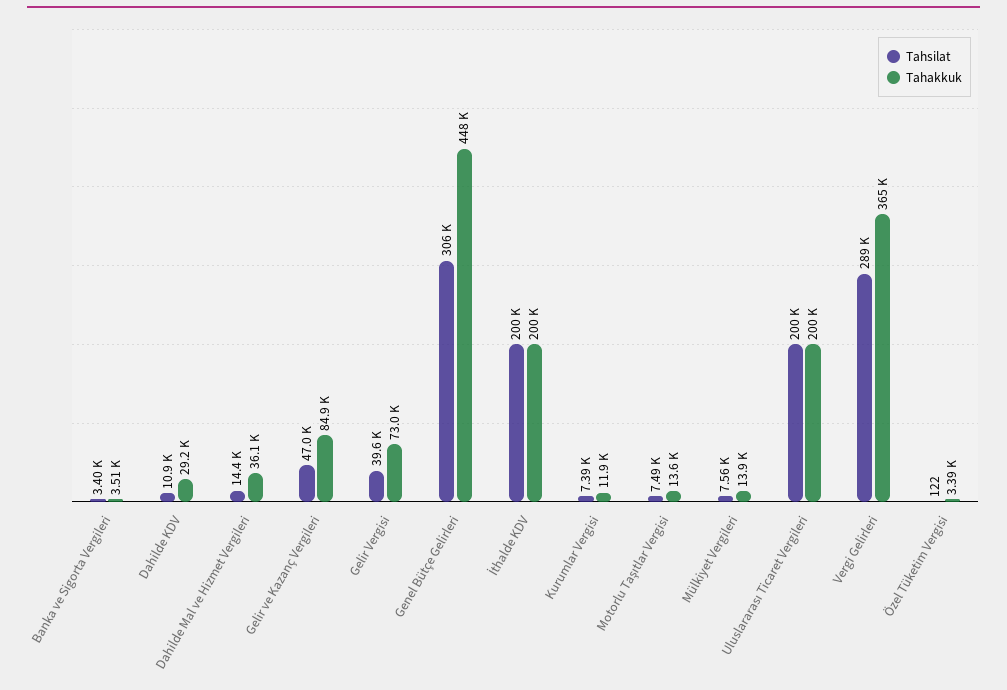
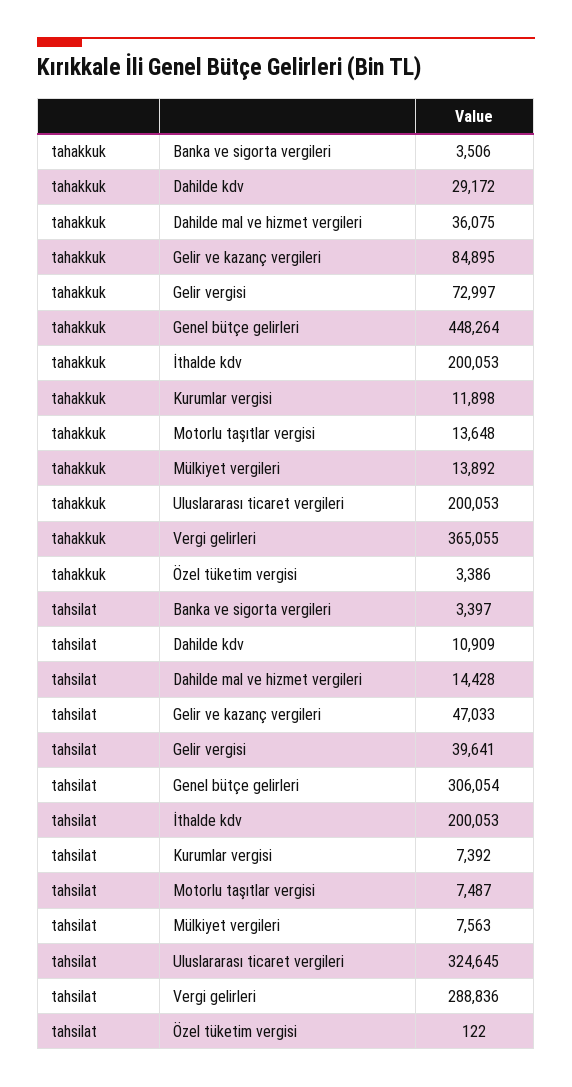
  {
    "Tahsilat": {
      "Banka ve Sigorta Vergileri": 3397,
      "Dahilde KDV": 10909,
      "Dahilde Mal ve Hizmet Vergileri": 14428,
      "Gelir ve Kazanç Vergileri": 47033,
      "Gelir Vergisi": 39641,
      "Genel Bütçe Gelirleri": 306054,
      "İthalde KDV": 200053,
      "Kurumlar Vergisi": 7392,
      "Motorlu Taşıtlar Vergisi": 7487,
      "Mülkiyet Vergileri": 7563,
-     "Uluslararası Ticaret Vergileri": 200000,
+     "Uluslararası Ticaret Vergileri": 324645,
      "Vergi Gelirleri": 288836,
      "Özel Tüketim Vergisi": 122
    },
    "Tahakkuk": {
      "Banka ve Sigorta Vergileri": 3506,
      "Dahilde KDV": 29172,
      "Dahilde Mal ve Hizmet Vergileri": 36075,
      "Gelir ve Kazanç Vergileri": 84895,
      "Gelir Vergisi": 72997,
      "Genel Bütçe Gelirleri": 448264,
      "İthalde KDV": 200053,
      "Kurumlar Vergisi": 11898,
      "Motorlu Taşıtlar Vergisi": 13648,
      "Mülkiyet Vergileri": 13892,
      "Uluslararası Ticaret Vergileri": 200053,
      "Vergi Gelirleri": 365055,
      "Özel Tüketim Vergisi": 3386
    }
  }

